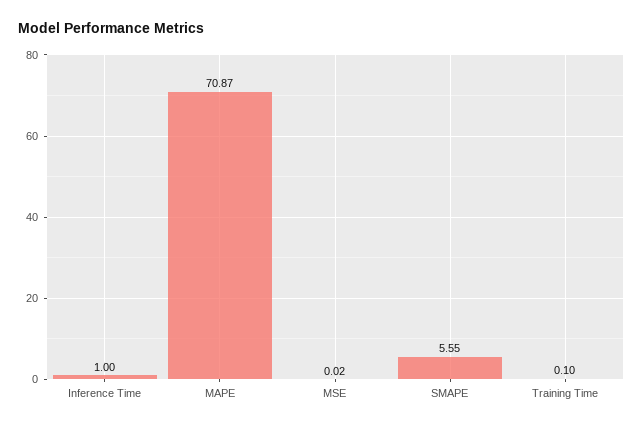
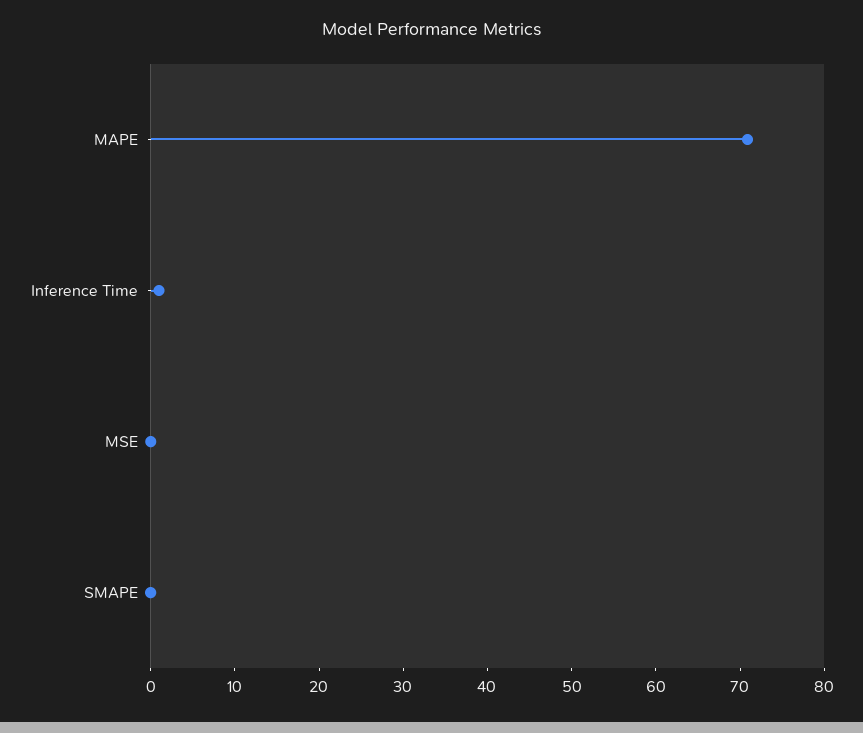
  {
    "Inference Time": 1,
    "MAPE": 70.87,
    "MSE": 0.02,
-   "SMAPE": 5.55,
+   "SMAPE": 0
-   "Training Time": 0.1
  }

